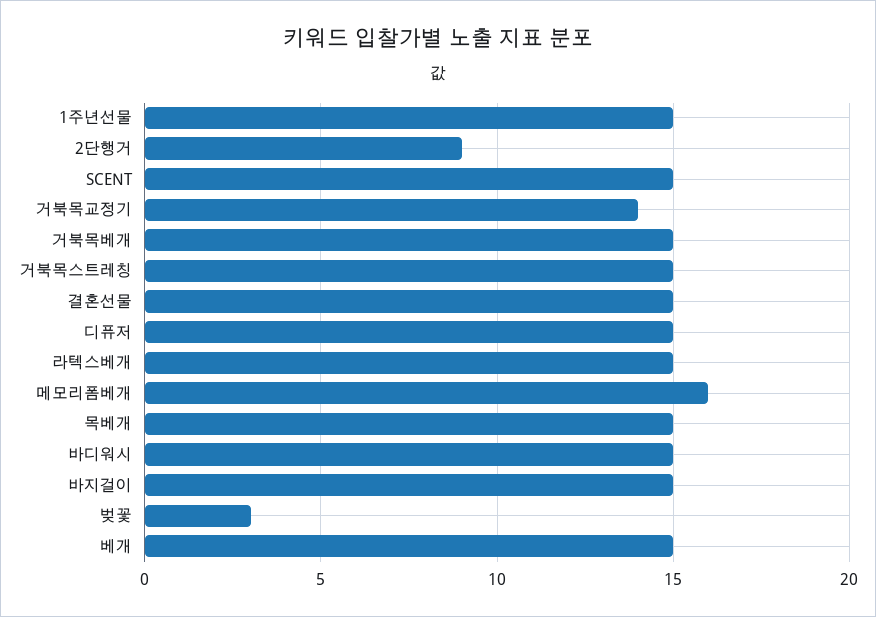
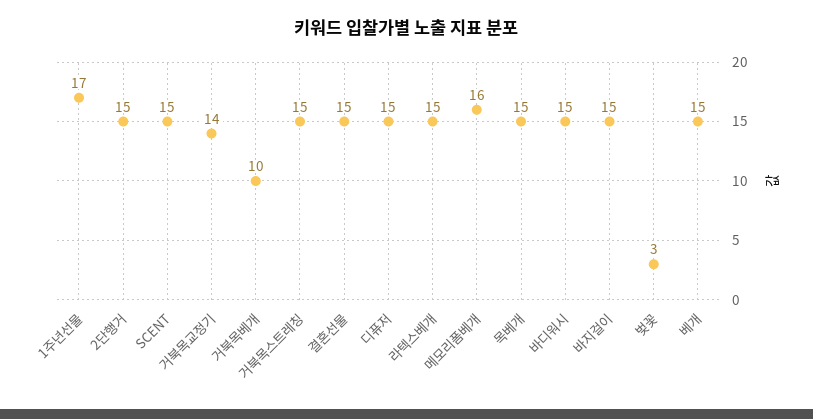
  {
-   "1주년선물": 15,
+   "1주년선물": 17,
-   "2단행거": 9,
+   "2단행거": 15,
    "SCENT": 15,
    "거북목교정기": 14,
-   "거북목베개": 15,
+   "거북목베개": 10,
    "거북목스트레칭": 15,
    "결혼선물": 15,
    "디퓨저": 15,
    "라텍스베개": 15,
    "메모리폼베개": 16,
    "목베개": 15,
    "바디워시": 15,
    "바지걸이": 15,
    "벚꽃": 3,
    "베개": 15
  }

